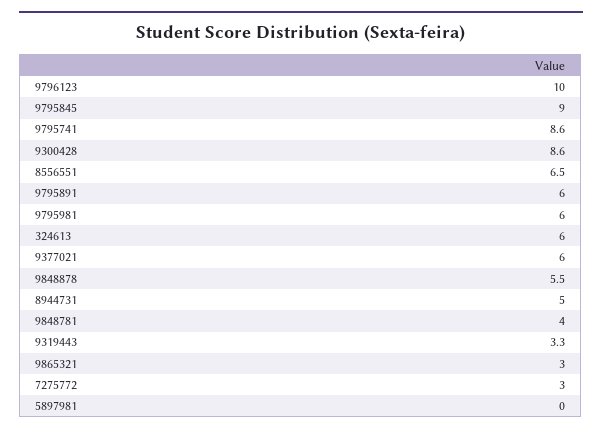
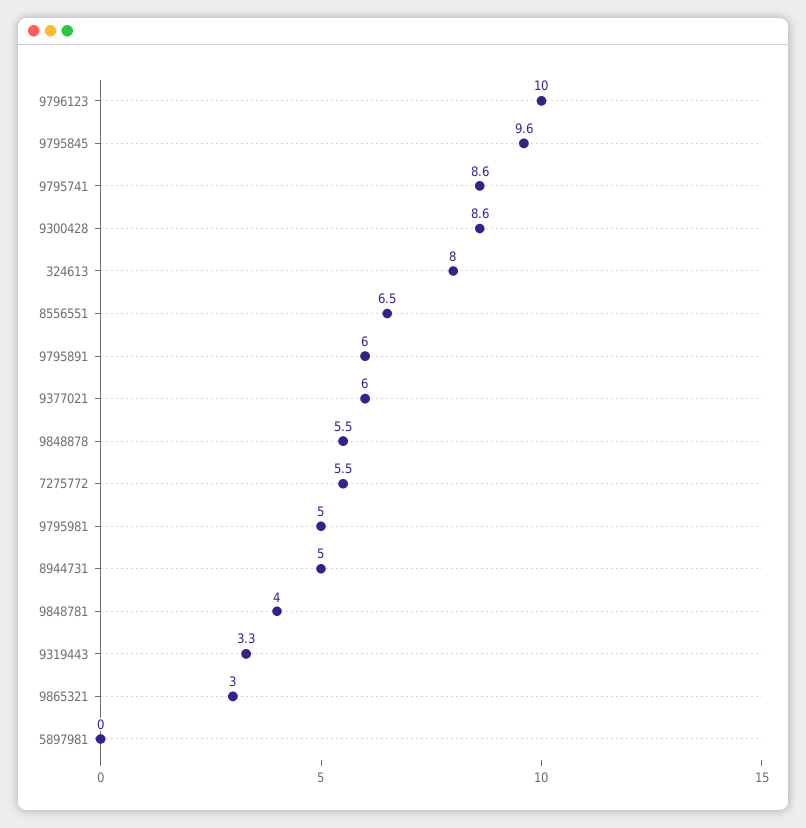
  {
    "9796123": 10,
-   "9795845": 9,
+   "9795845": 9.6,
    "9795741": 8.6,
    "9300428": 8.6,
    "8556551": 6.5,
    "9795891": 6,
-   "9795981": 6,
+   "9795981": 5,
-   "324613": 6,
+   "324613": 8,
    "9377021": 6,
    "9848878": 5.5,
    "8944731": 5,
    "9848781": 4,
    "9319443": 3.3,
    "9865321": 3,
-   "7275772": 3,
+   "7275772": 5.5,
    "5897981": 0
  }

